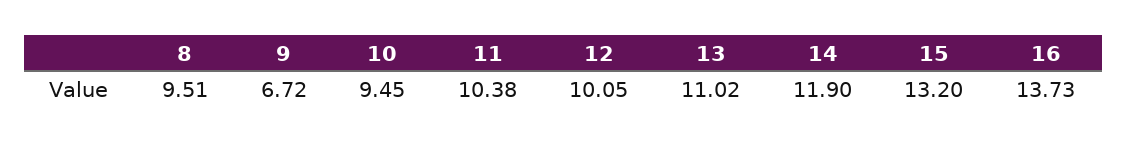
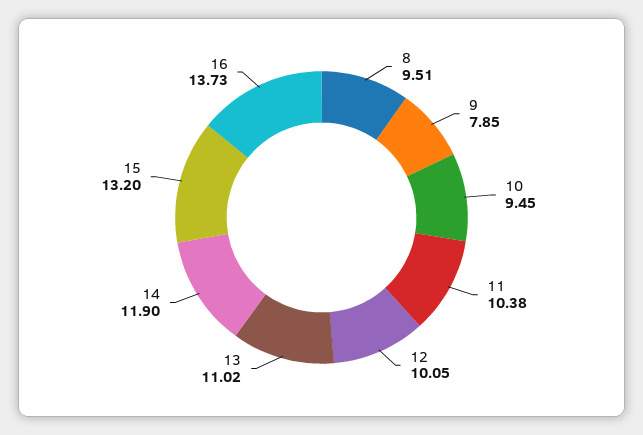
  {
    "8": 9.51,
-   "9": 6.72,
+   "9": 7.85,
    "10": 9.45,
    "11": 10.38,
    "12": 10.05,
    "13": 11.02,
    "14": 11.9,
    "15": 13.2,
    "16": 13.73
  }

